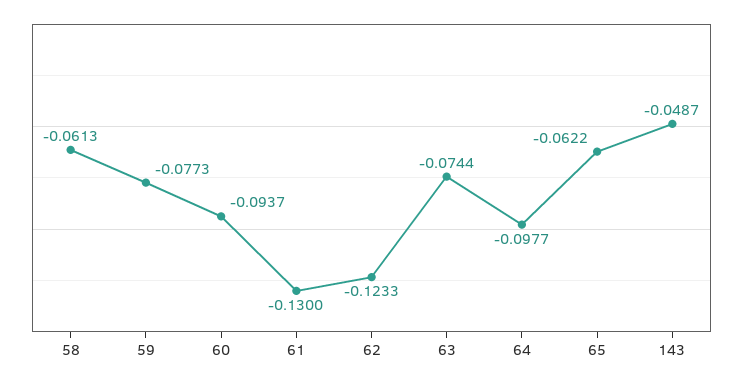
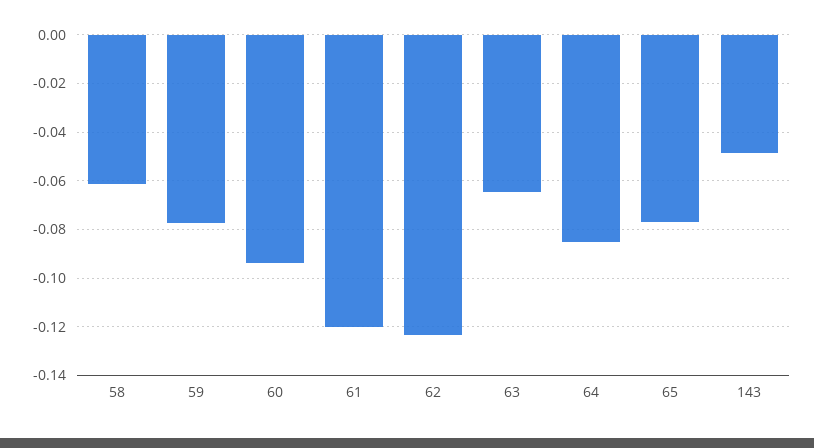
  {
    "58": -0.0613,
    "59": -0.0773,
    "60": -0.0937,
-   "61": -0.13,
+   "61": -0.12,
    "62": -0.1233,
-   "63": -0.0744,
+   "63": -0.065,
-   "64": -0.0977,
+   "64": -0.085,
-   "65": -0.0622,
+   "65": -0.0775,
    "143": -0.0487
  }

